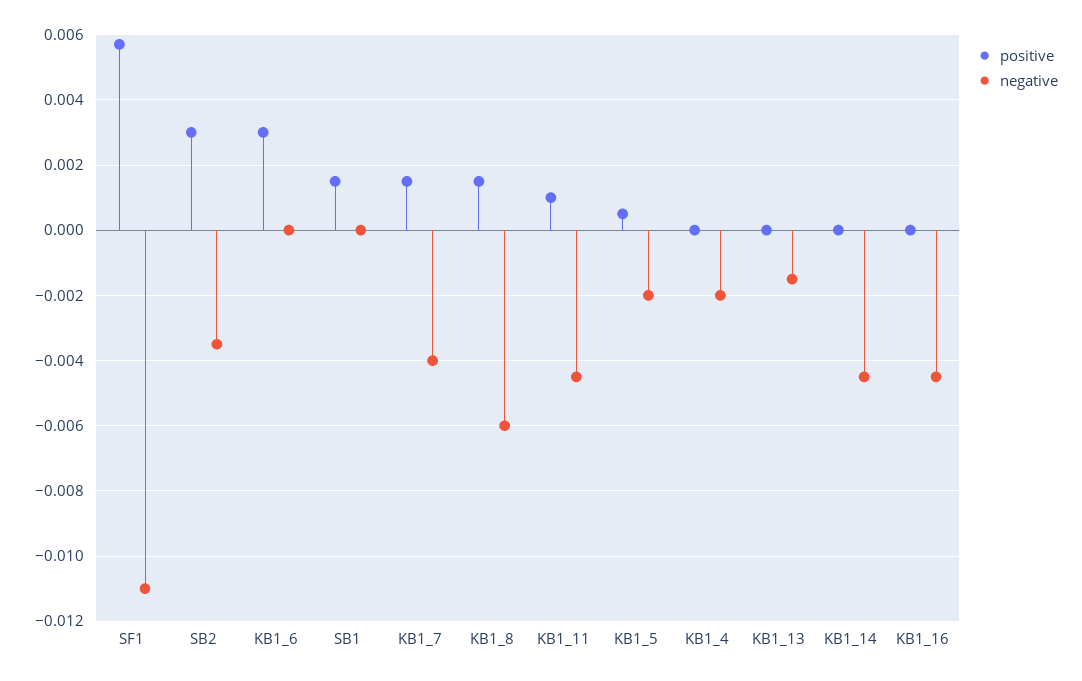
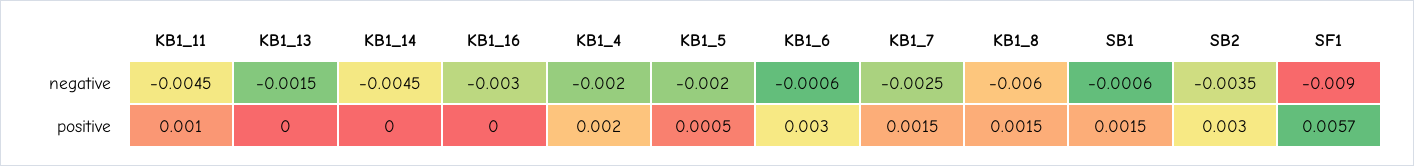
  {
    "positive": {
      "SF1": 0.0057,
      "SB2": 0.003,
      "KB1_6": 0.003,
      "SB1": 0.0015,
      "KB1_7": 0.0015,
      "KB1_8": 0.0015,
      "KB1_11": 0.001,
      "KB1_5": 0.0005,
-     "KB1_4": 0,
+     "KB1_4": 0.002,
      "KB1_13": 0,
      "KB1_14": 0,
      "KB1_16": 0
    },
    "negative": {
-     "SF1": -0.011,
+     "SF1": -0.009,
      "SB2": -0.0035,
-     "KB1_6": 0,
+     "KB1_6": -0.0006,
-     "SB1": 0,
+     "SB1": -0.0006,
-     "KB1_7": -0.004,
+     "KB1_7": -0.0025,
      "KB1_8": -0.006,
      "KB1_11": -0.0045,
      "KB1_5": -0.002,
      "KB1_4": -0.002,
      "KB1_13": -0.0015,
      "KB1_14": -0.0045,
-     "KB1_16": -0.0045
+     "KB1_16": -0.003
    }
  }

